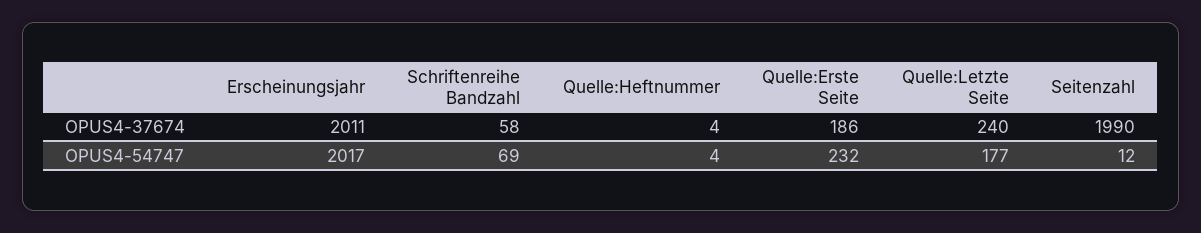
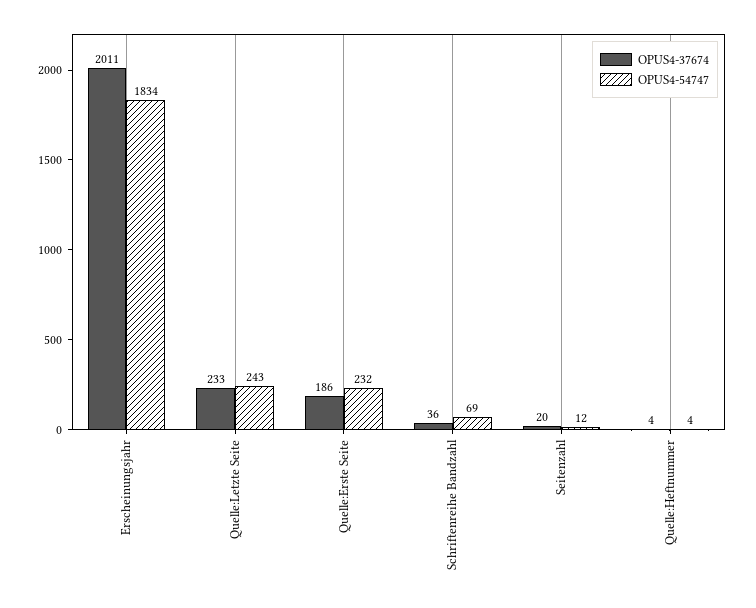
  {
    "OPUS4-37674": {
      "Erscheinungsjahr": 2011,
-     "Schriftenreihe Bandzahl": 58,
+     "Schriftenreihe Bandzahl": 36,
      "Quelle:Heftnummer": 4,
      "Quelle:Erste Seite": 186,
-     "Quelle:Letzte Seite": 240,
+     "Quelle:Letzte Seite": 233,
-     "Seitenzahl": 1990
+     "Seitenzahl": 20
    },
    "OPUS4-54747": {
-     "Erscheinungsjahr": 2017,
+     "Erscheinungsjahr": 1834,
      "Schriftenreihe Bandzahl": 69,
      "Quelle:Heftnummer": 4,
      "Quelle:Erste Seite": 232,
-     "Quelle:Letzte Seite": 177,
+     "Quelle:Letzte Seite": 243,
      "Seitenzahl": 12
    }
  }

